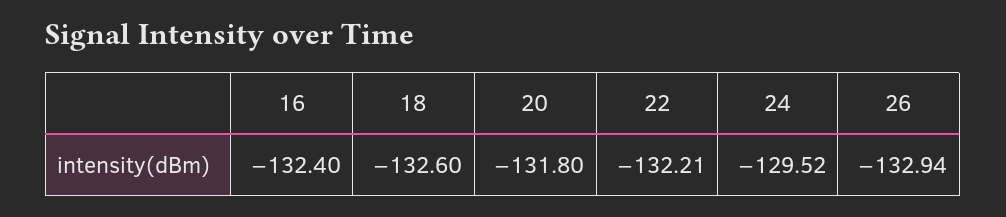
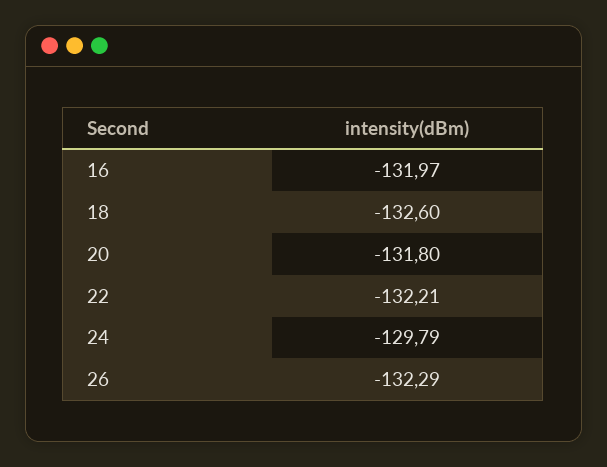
  {
-   "16": -132.4,
+   "16": -131.97,
    "18": -132.6,
    "20": -131.8,
    "22": -132.21,
-   "24": -129.52,
+   "24": -129.79,
-   "26": -132.94
+   "26": -132.29
  }

